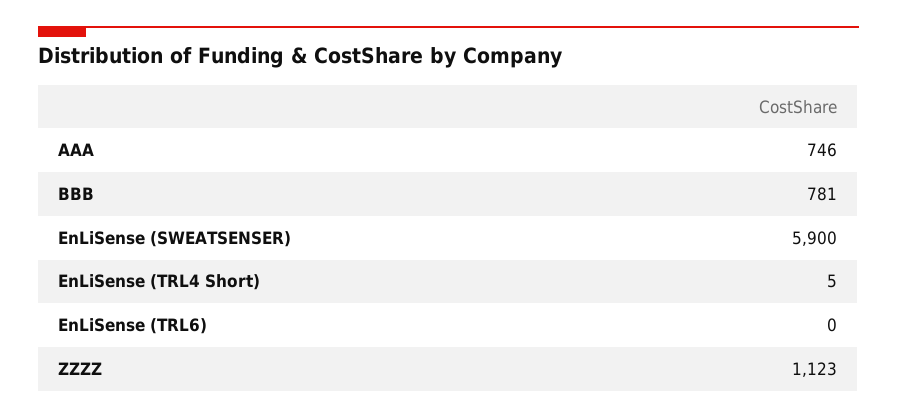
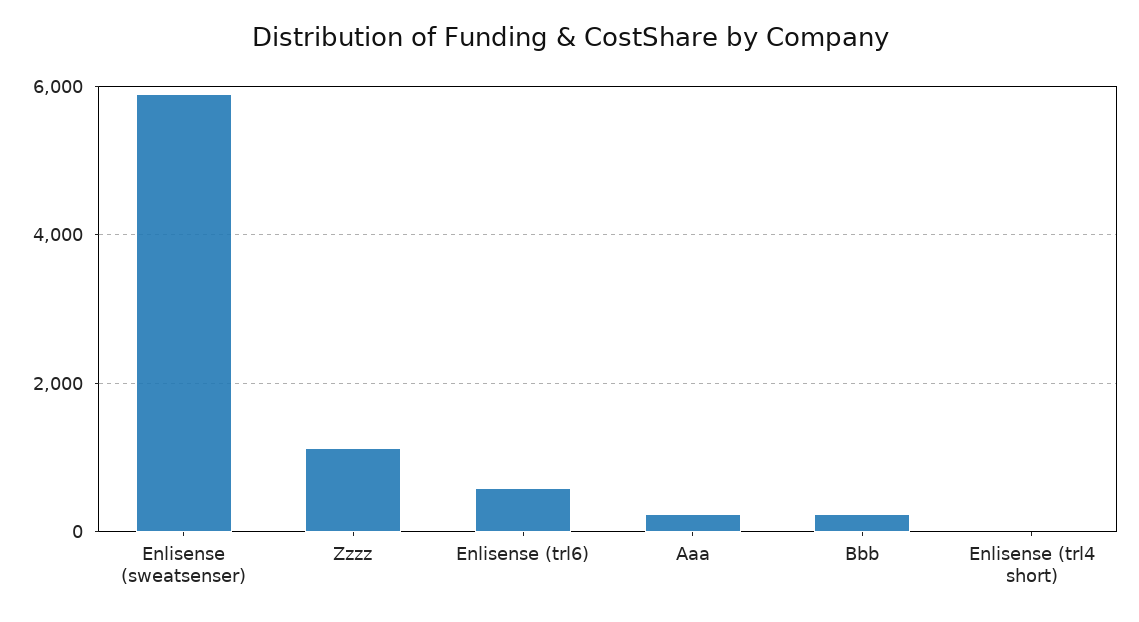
  {
-   "AAA": 746,
+   "AAA": 200,
-   "BBB": 781,
+   "BBB": 200,
    "EnLiSense (SWEATSENSER)": 5900,
    "EnLiSense (TRL4 Short)": 5,
-   "EnLiSense (TRL6)": 0,
+   "EnLiSense (TRL6)": 600,
    "ZZZZ": 1123
  }

